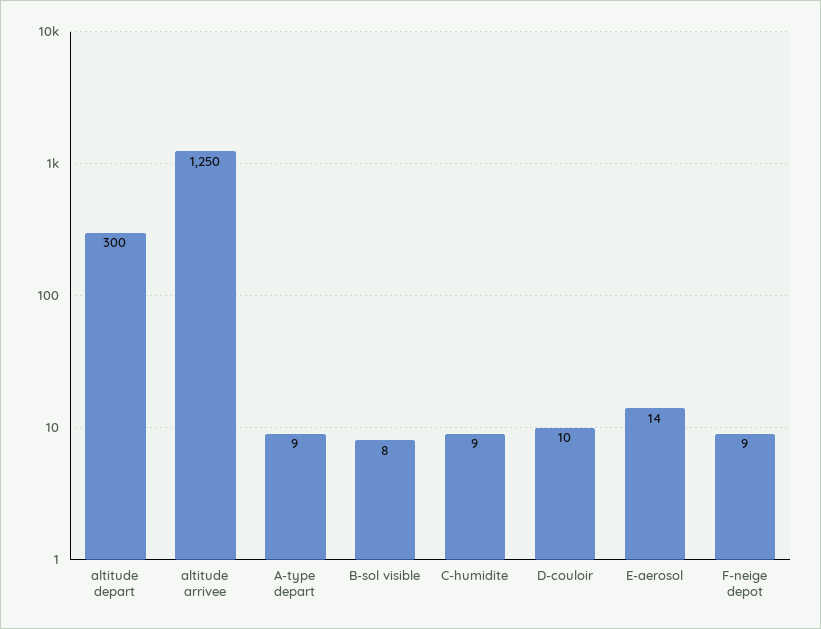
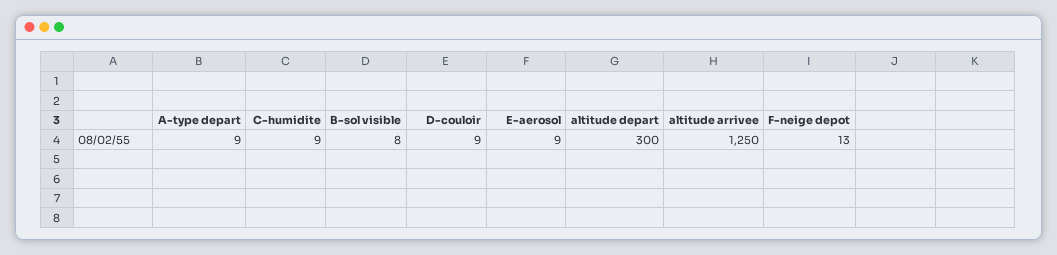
  {
    "altitude depart": 300,
    "altitude arrivee": 1250,
    "A-type depart": 9,
    "B-sol visible": 8,
    "C-humidite": 9,
-   "D-couloir": 10,
+   "D-couloir": 9,
-   "E-aerosol": 14,
+   "E-aerosol": 9,
-   "F-neige depot": 9
+   "F-neige depot": 13
  }

